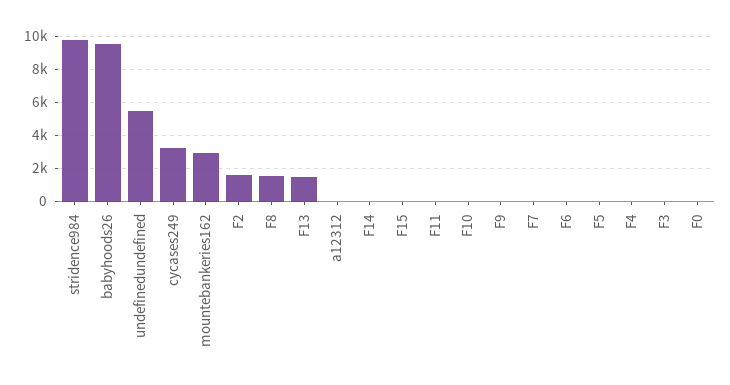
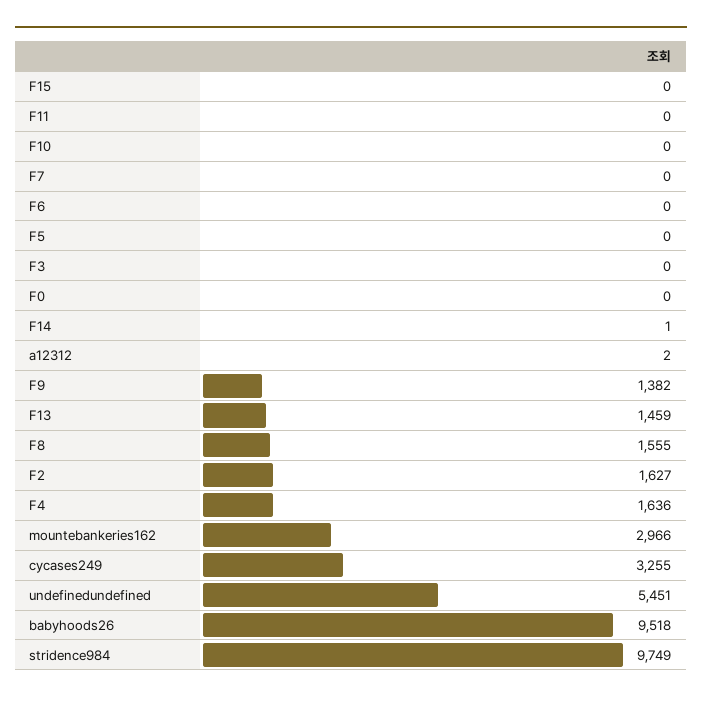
  {
    "stridence984": 9749,
    "babyhoods26": 9518,
    "undefinedundefined": 5451,
    "cycases249": 3255,
    "mountebankeries162": 2966,
    "F2": 1627,
    "F8": 1555,
    "F13": 1459,
    "a12312": 2,
    "F14": 1,
    "F15": 0,
    "F11": 0,
    "F10": 0,
-   "F9": 0,
+   "F9": 1382,
    "F7": 0,
    "F6": 0,
    "F5": 0,
-   "F4": 0,
+   "F4": 1636,
    "F3": 0,
    "F0": 0
  }

